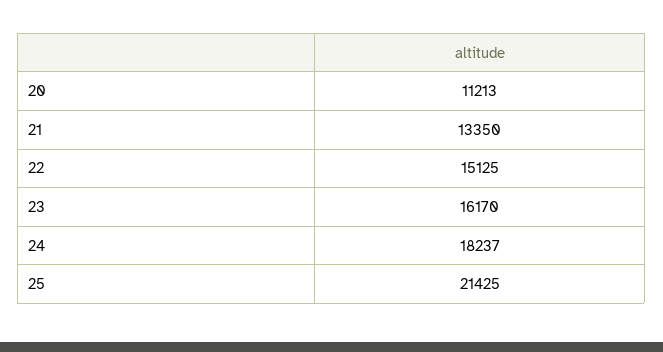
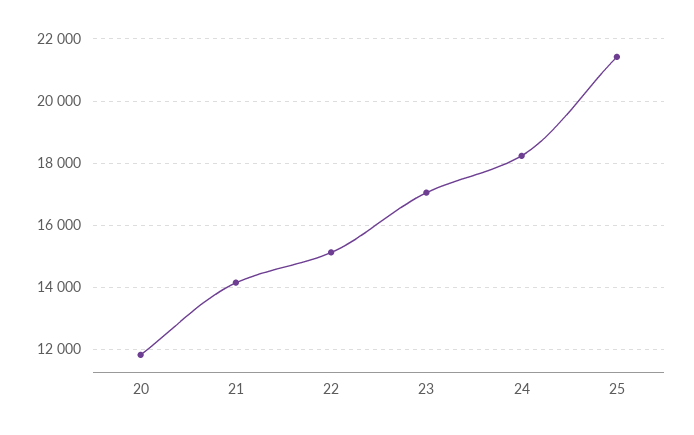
  {
-   "20": 11213,
+   "20": 11800,
-   "21": 13350,
+   "21": 14200,
    "22": 15125,
-   "23": 16170,
+   "23": 17000,
    "24": 18237,
    "25": 21425
  }

